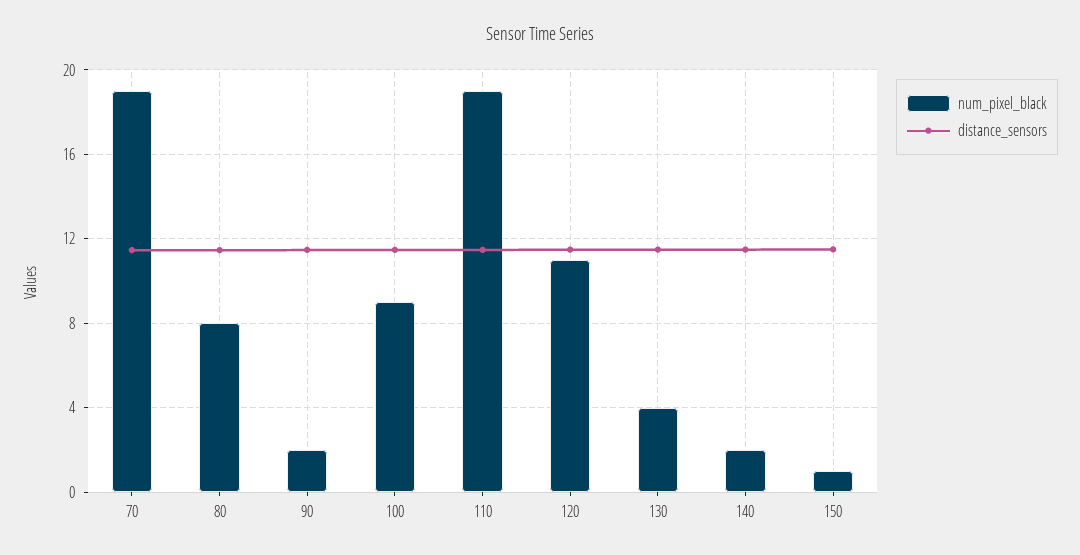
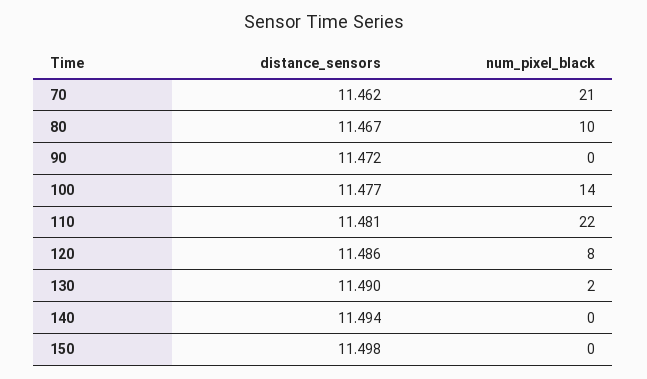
  {
    "num_pixel_black": {
-     "70": 19,
+     "70": 21,
-     "80": 8,
+     "80": 10,
-     "90": 2,
+     "90": 0,
-     "100": 9,
+     "100": 14,
-     "110": 19,
+     "110": 22,
-     "120": 11,
+     "120": 8,
-     "130": 4,
+     "130": 2,
-     "140": 2,
+     "140": 0,
-     "150": 1
+     "150": 0
    },
    "distance_sensors": {
      "70": 11.462,
      "80": 11.467,
      "90": 11.472,
      "100": 11.477,
      "110": 11.481,
      "120": 11.486,
      "130": 11.49,
      "140": 11.494,
      "150": 11.498
    }
  }

